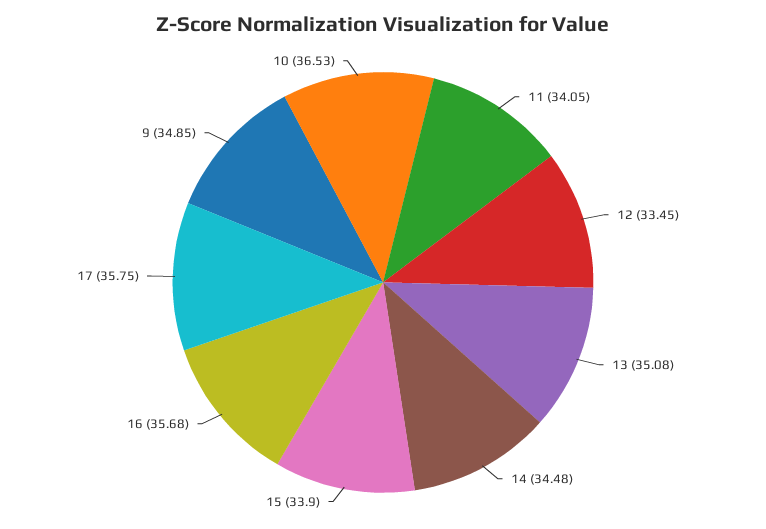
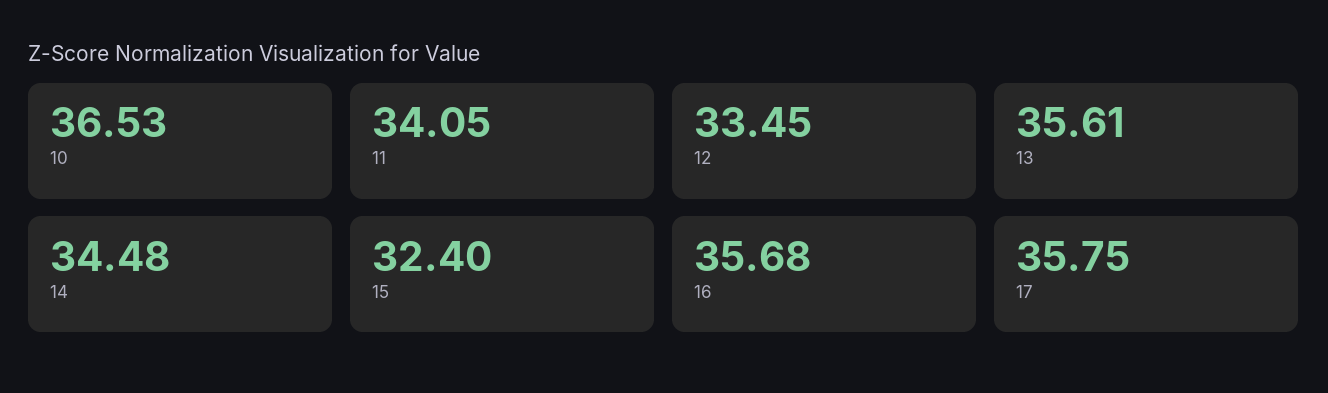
  {
    "11": 34.05,
    "12": 33.45,
-   "13": 35.08,
+   "13": 35.61,
    "14": 34.48,
-   "15": 33.9,
+   "15": 32.4,
    "16": 35.68,
    "17": 35.75,
-   "9": 34.85,
    "10": 36.53
  }

